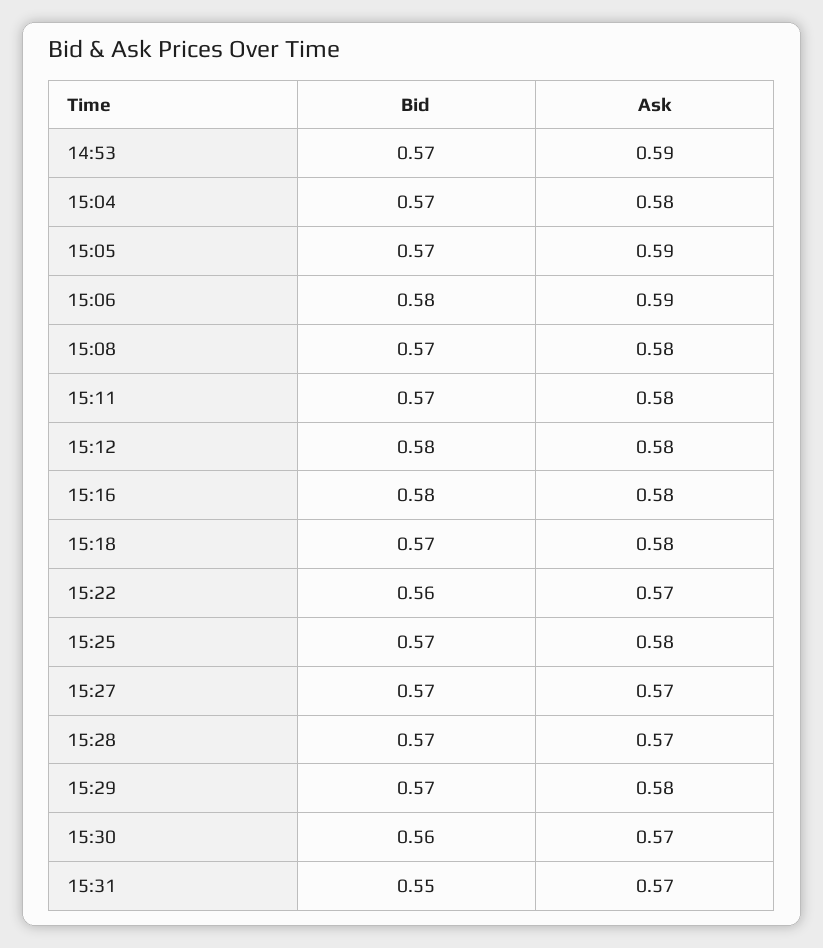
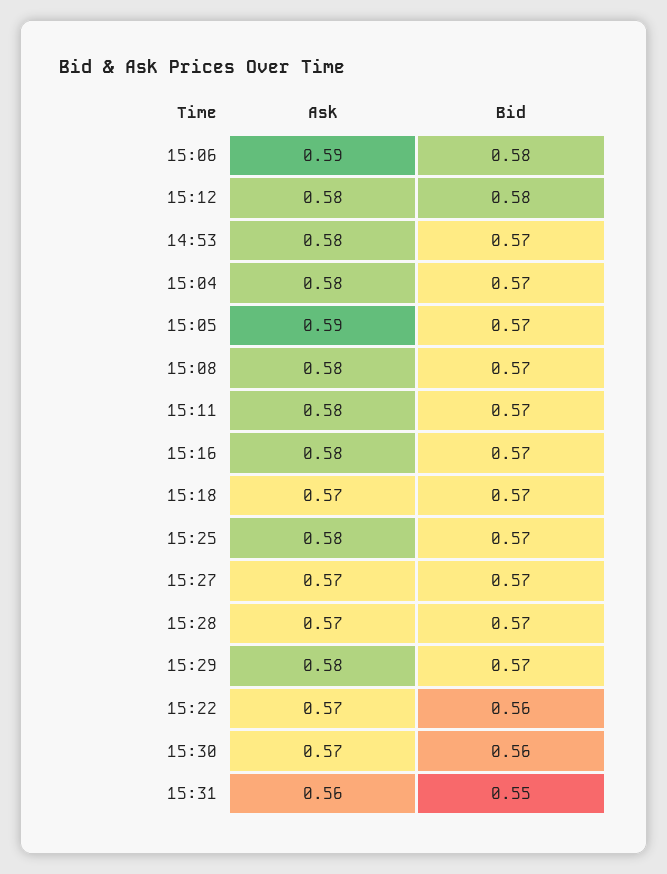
  {
    "Bid": {
      "14:53": 0.57,
      "15:04": 0.57,
      "15:05": 0.57,
      "15:06": 0.58,
      "15:08": 0.57,
      "15:11": 0.57,
      "15:12": 0.58,
-     "15:16": 0.58,
+     "15:16": 0.57,
      "15:18": 0.57,
      "15:22": 0.56,
      "15:25": 0.57,
      "15:27": 0.57,
      "15:28": 0.57,
      "15:29": 0.57,
      "15:30": 0.56,
      "15:31": 0.55
    },
    "Ask": {
-     "14:53": 0.59,
+     "14:53": 0.58,
      "15:04": 0.58,
      "15:05": 0.59,
      "15:06": 0.59,
      "15:08": 0.58,
      "15:11": 0.58,
      "15:12": 0.58,
      "15:16": 0.58,
-     "15:18": 0.58,
+     "15:18": 0.57,
      "15:22": 0.57,
      "15:25": 0.58,
      "15:27": 0.57,
      "15:28": 0.57,
      "15:29": 0.58,
      "15:30": 0.57,
-     "15:31": 0.57
+     "15:31": 0.56
    }
  }

